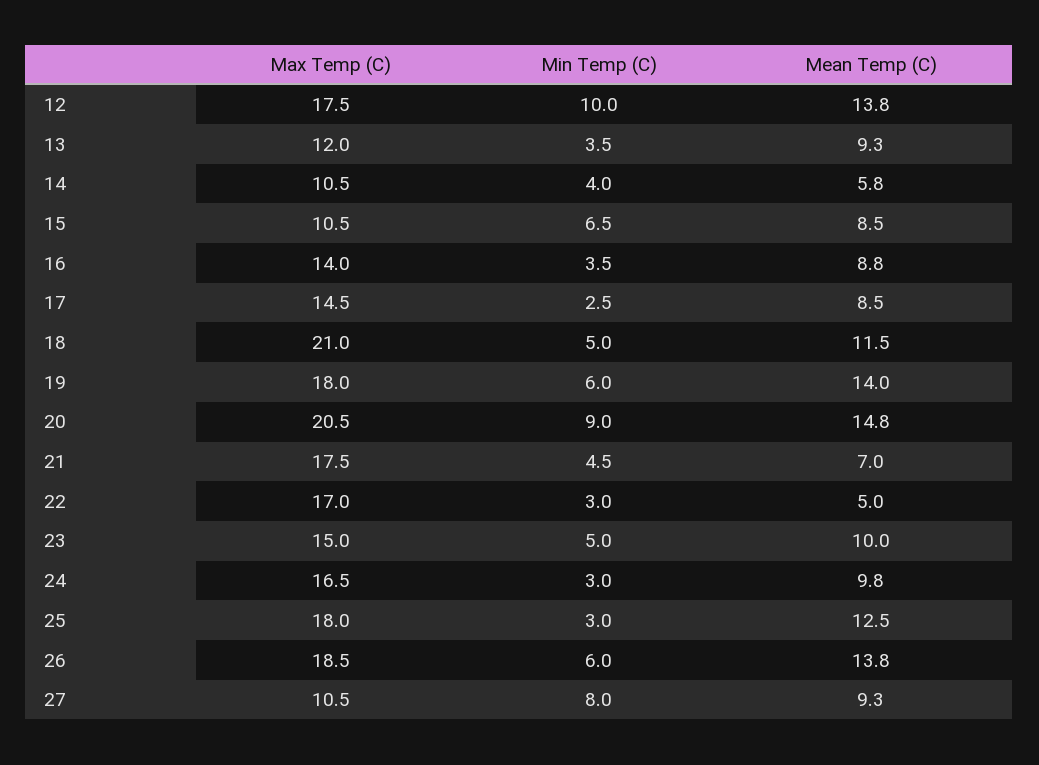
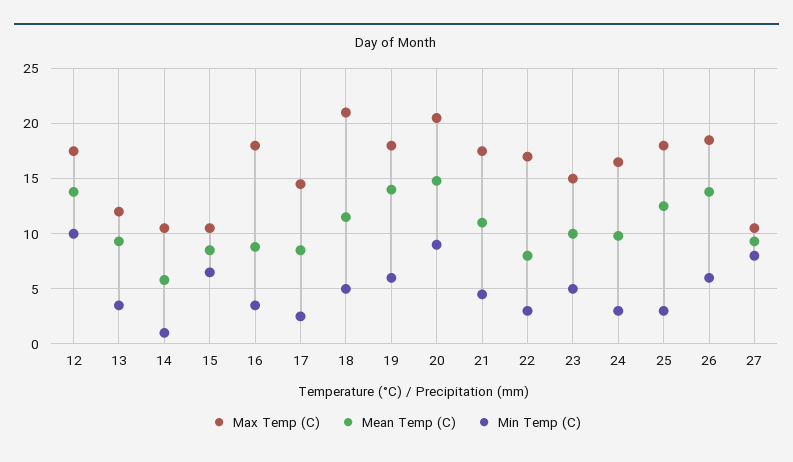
  {
    "Max Temp (C)": {
      "12": 17.5,
      "13": 12,
      "14": 10.5,
      "15": 10.5,
-     "16": 14,
+     "16": 18,
      "17": 14.5,
      "18": 21,
      "19": 18,
      "20": 20.5,
      "21": 17.5,
      "22": 17,
      "23": 15,
      "24": 16.5,
      "25": 18,
      "26": 18.5,
      "27": 10.5
    },
    "Min Temp (C)": {
      "12": 10,
      "13": 3.5,
-     "14": 4,
+     "14": 1,
      "15": 6.5,
      "16": 3.5,
      "17": 2.5,
      "18": 5,
      "19": 6,
      "20": 9,
      "21": 4.5,
      "22": 3,
      "23": 5,
      "24": 3,
      "25": 3,
      "26": 6,
      "27": 8
    },
    "Mean Temp (C)": {
      "12": 13.8,
      "13": 9.3,
      "14": 5.8,
      "15": 8.5,
      "16": 8.8,
      "17": 8.5,
      "18": 11.5,
      "19": 14,
      "20": 14.8,
-     "21": 7,
+     "21": 11,
-     "22": 5,
+     "22": 8,
      "23": 10,
      "24": 9.8,
      "25": 12.5,
      "26": 13.8,
      "27": 9.3
    }
  }

